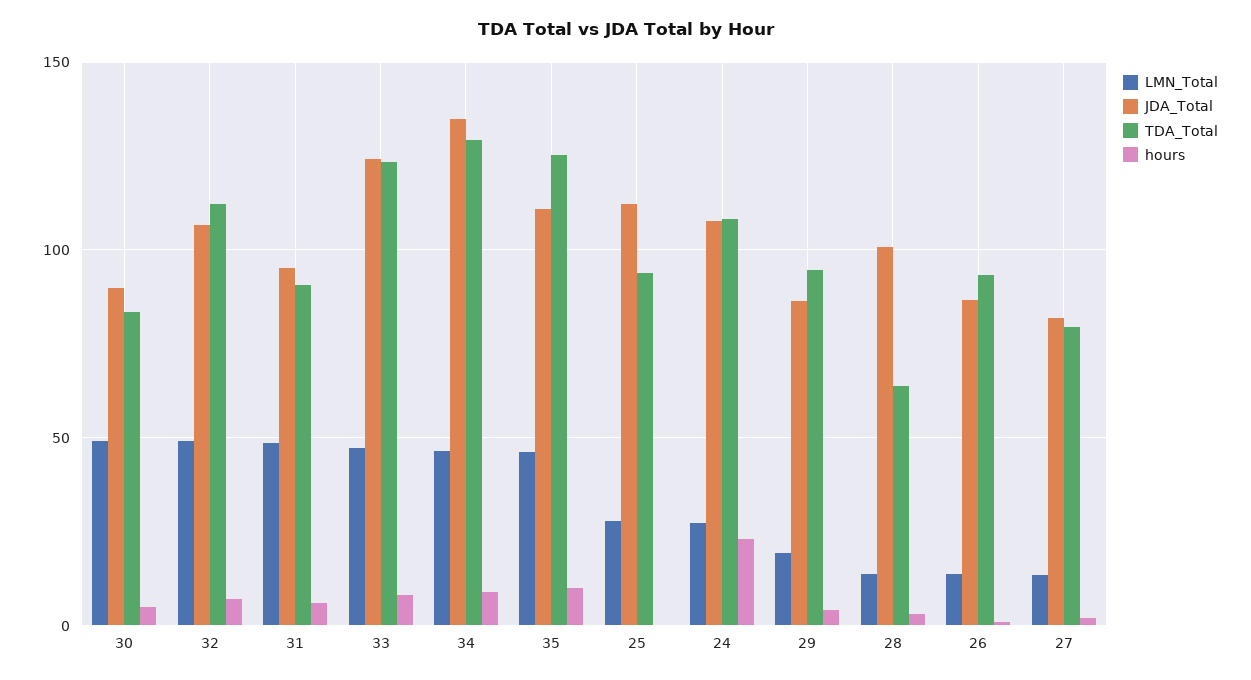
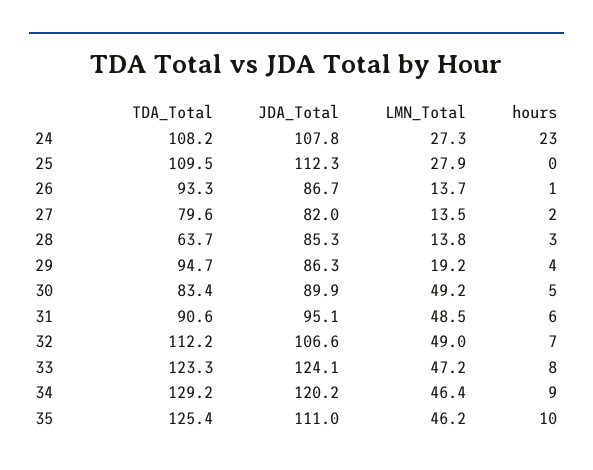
  {
    "LMN_Total": {
      "30": 49.2,
      "32": 49,
      "31": 48.5,
      "33": 47.2,
      "34": 46.4,
      "35": 46.2,
      "25": 27.9,
      "24": 27.3,
      "29": 19.2,
      "28": 13.8,
      "26": 13.7,
      "27": 13.5
    },
    "JDA_Total": {
      "30": 89.9,
      "32": 106.6,
      "31": 95.1,
      "33": 124.1,
-     "34": 135,
+     "34": 120.2,
      "35": 111,
      "25": 112.3,
      "24": 107.8,
      "29": 86.3,
-     "28": 100,
+     "28": 85.3,
      "26": 86.7,
      "27": 82
    },
    "TDA_Total": {
      "30": 83.4,
      "32": 112.2,
      "31": 90.6,
      "33": 123.3,
      "34": 129.2,
      "35": 125.4,
-     "25": 95,
+     "25": 109.5,
      "24": 108.2,
      "29": 94.7,
      "28": 63.7,
      "26": 93.3,
      "27": 79.6
    },
    "hours": {
      "30": 5,
      "32": 7,
      "31": 6,
      "33": 8,
      "34": 9,
      "35": 10,
      "25": 0,
      "24": 23,
      "29": 4,
      "28": 3,
      "26": 1,
      "27": 2
    }
  }

